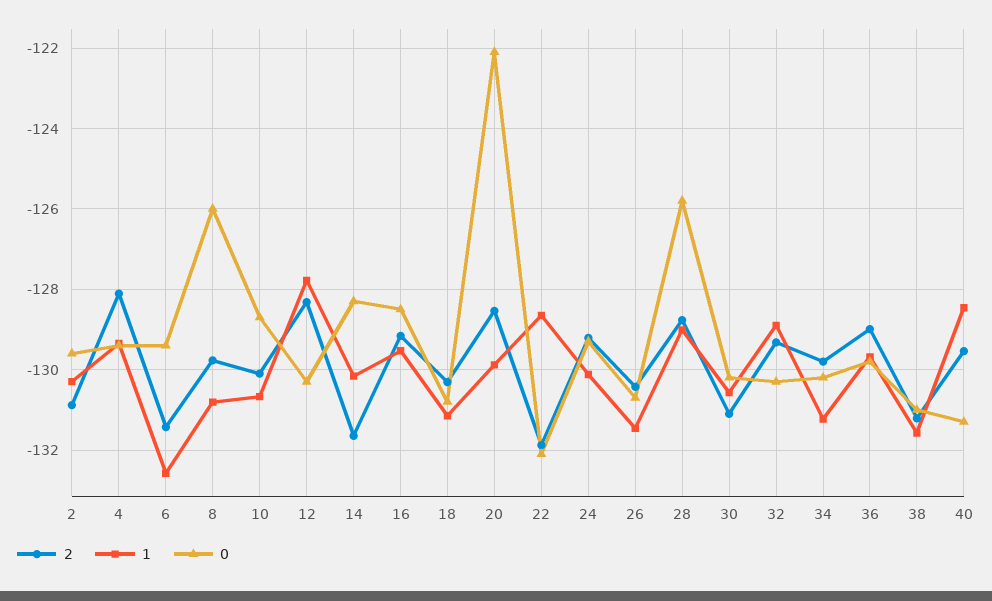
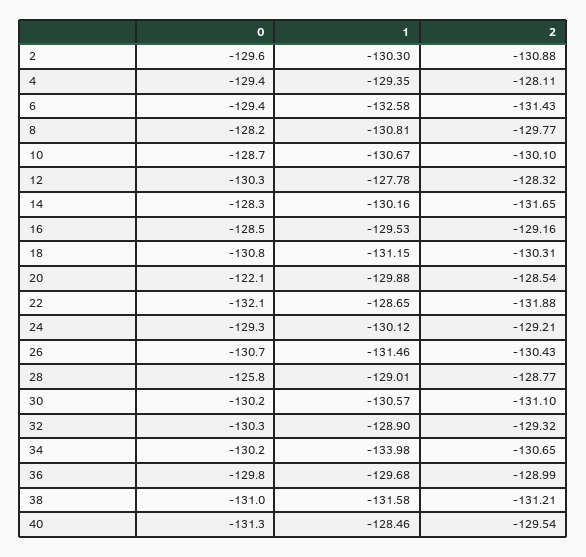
  {
    "2": {
      "2": -130.88,
      "4": -128.11,
      "6": -131.43,
      "8": -129.77,
      "10": -130.1,
      "12": -128.32,
      "14": -131.65,
      "16": -129.16,
      "18": -130.31,
      "20": -128.54,
      "22": -131.88,
      "24": -129.21,
      "26": -130.43,
      "28": -128.77,
      "30": -131.1,
      "32": -129.32,
-     "34": -129.8,
+     "34": -130.65,
      "36": -128.99,
      "38": -131.21,
      "40": -129.54
    },
    "1": {
      "2": -130.3,
      "4": -129.35,
      "6": -132.58,
      "8": -130.81,
      "10": -130.67,
      "12": -127.78,
      "14": -130.16,
      "16": -129.53,
      "18": -131.15,
      "20": -129.88,
      "22": -128.65,
      "24": -130.12,
      "26": -131.46,
      "28": -129.01,
      "30": -130.57,
      "32": -128.9,
-     "34": -131.2,
+     "34": -133.98,
      "36": -129.68,
      "38": -131.58,
      "40": -128.46
    },
    "0": {
      "2": -129.6,
      "4": -129.4,
      "6": -129.4,
-     "8": -126,
+     "8": -128.2,
      "10": -128.7,
      "12": -130.3,
      "14": -128.3,
      "16": -128.5,
      "18": -130.8,
      "20": -122.1,
      "22": -132.1,
      "24": -129.3,
      "26": -130.7,
      "28": -125.8,
      "30": -130.2,
      "32": -130.3,
      "34": -130.2,
      "36": -129.8,
      "38": -131,
      "40": -131.3
    }
  }

